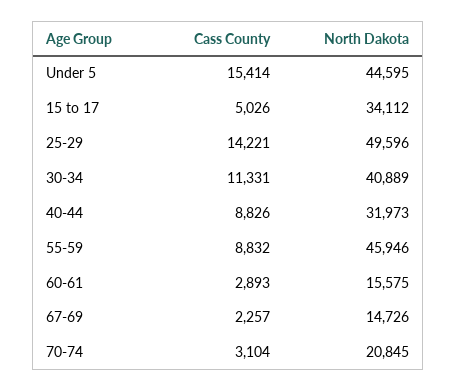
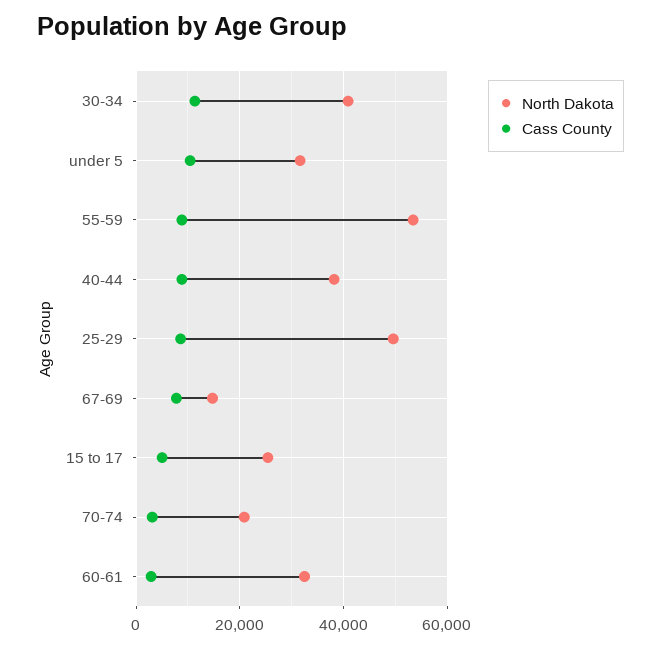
  {
    "Cass County": {
-     "Under 5": 15414,
+     "Under 5": 10000,
      "15 to 17": 5026,
-     "25-29": 14221,
+     "25-29": 8000,
      "30-34": 11331,
      "40-44": 8826,
      "55-59": 8832,
      "60-61": 2893,
-     "67-69": 2257,
+     "67-69": 8000,
      "70-74": 3104
    },
    "North Dakota": {
-     "Under 5": 44595,
+     "Under 5": 32000,
-     "15 to 17": 34112,
+     "15 to 17": 26000,
      "25-29": 49596,
      "30-34": 40889,
-     "40-44": 31973,
+     "40-44": 38000,
-     "55-59": 45946,
+     "55-59": 54000,
-     "60-61": 15575,
+     "60-61": 32000,
      "67-69": 14726,
      "70-74": 20845
    }
  }

